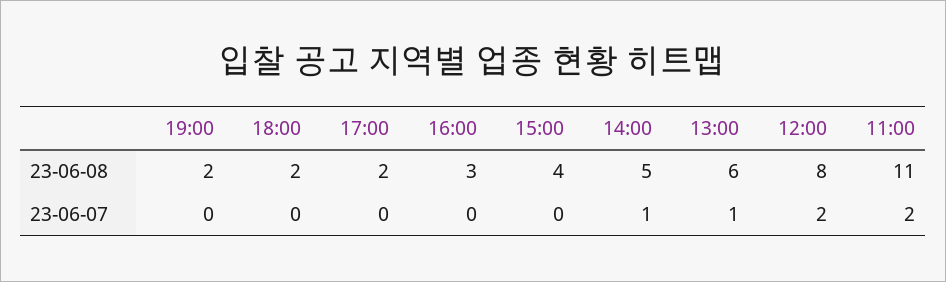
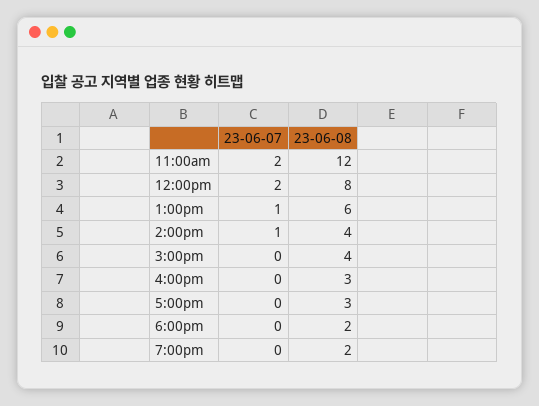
  {
    "19:00": {
      "23-06-08": 2,
      "23-06-07": 0
    },
    "18:00": {
      "23-06-08": 2,
      "23-06-07": 0
    },
    "17:00": {
-     "23-06-08": 2,
+     "23-06-08": 3,
      "23-06-07": 0
    },
    "16:00": {
      "23-06-08": 3,
      "23-06-07": 0
    },
    "15:00": {
      "23-06-08": 4,
      "23-06-07": 0
    },
    "14:00": {
-     "23-06-08": 5,
+     "23-06-08": 4,
      "23-06-07": 1
    },
    "13:00": {
      "23-06-08": 6,
      "23-06-07": 1
    },
    "12:00": {
      "23-06-08": 8,
      "23-06-07": 2
    },
    "11:00": {
-     "23-06-08": 11,
+     "23-06-08": 12,
      "23-06-07": 2
    }
  }

